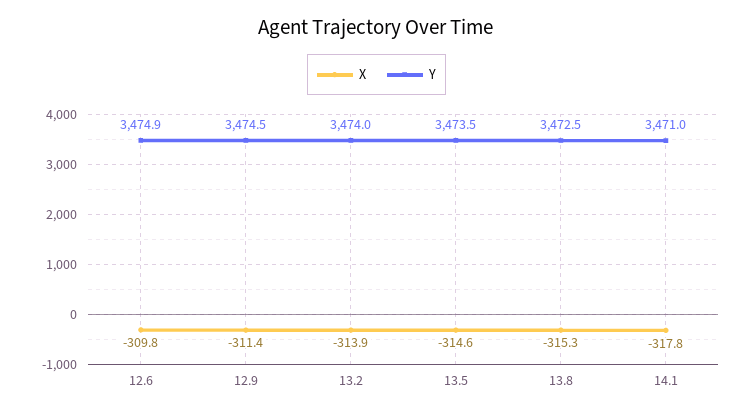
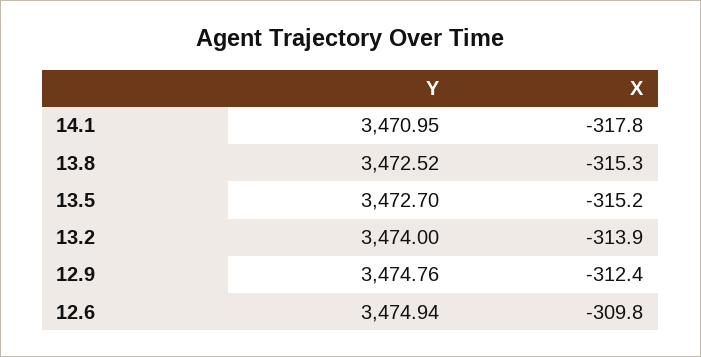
  {
    "X": {
      "12.6": -309.8,
-     "12.9": -311.4,
+     "12.9": -312.4,
      "13.2": -313.9,
-     "13.5": -314.6,
+     "13.5": -315.2,
      "13.8": -315.3,
      "14.1": -317.8
    },
    "Y": {
      "12.6": 3474.94,
-     "12.9": 3474.5,
+     "12.9": 3474.76,
      "13.2": 3474,
-     "13.5": 3473.5,
+     "13.5": 3472.7,
      "13.8": 3472.52,
      "14.1": 3470.95
    }
  }

